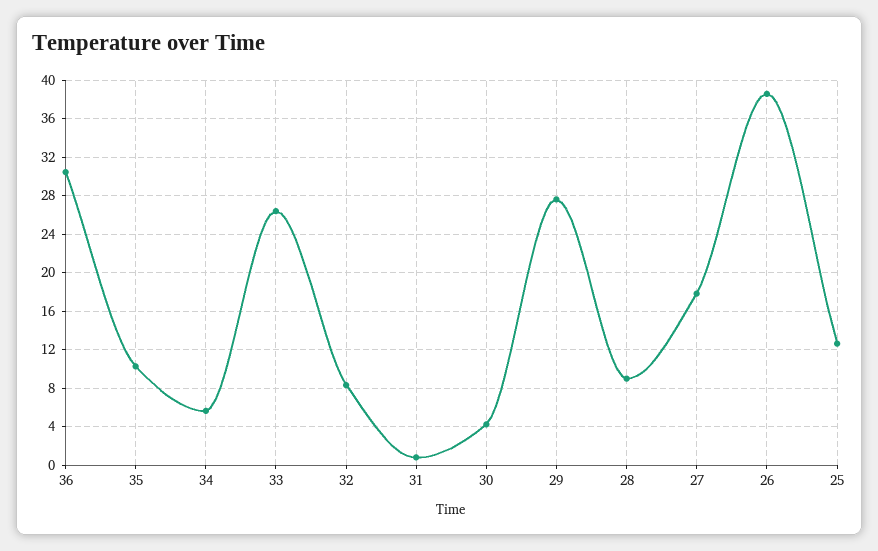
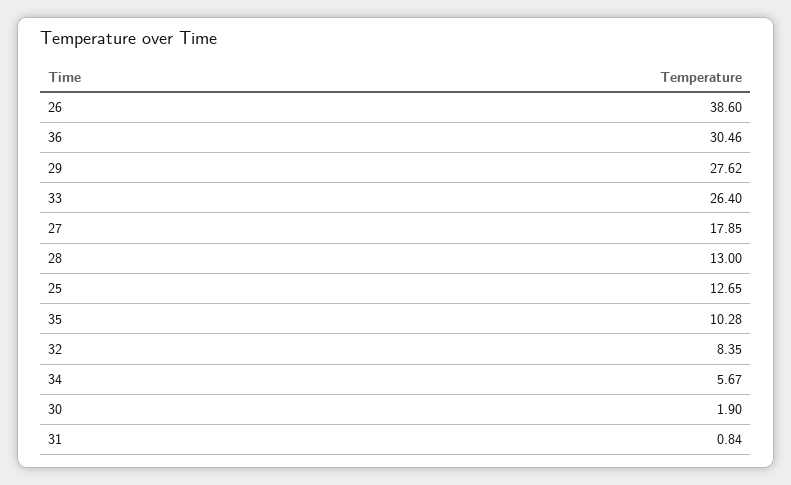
  {
    "36": 30.46,
    "35": 10.28,
    "34": 5.67,
    "33": 26.4,
    "32": 8.35,
    "31": 0.84,
-   "30": 4,
+   "30": 1.9,
    "29": 27.62,
-   "28": 9,
+   "28": 13,
    "27": 17.85,
    "26": 38.6,
    "25": 12.65
  }

